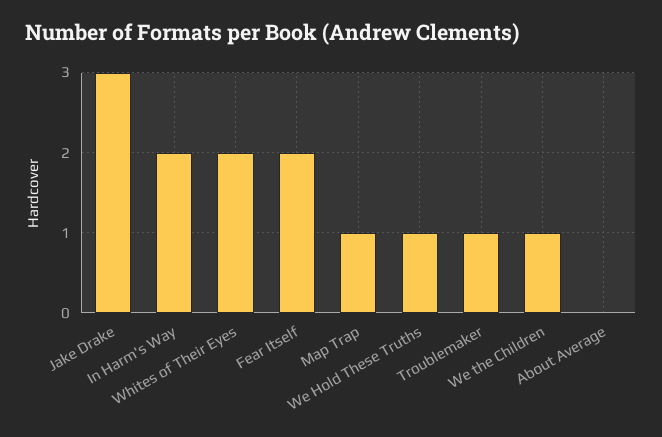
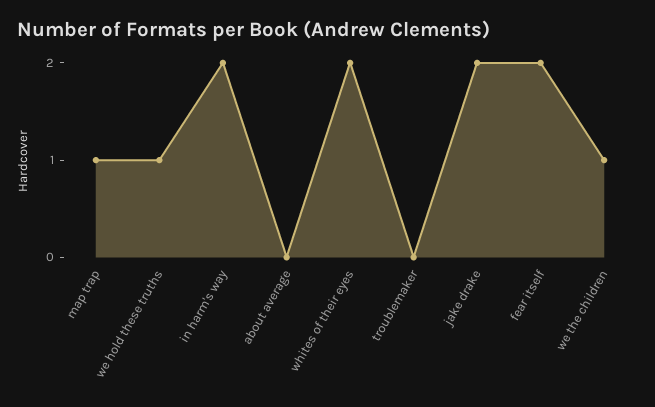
  {
-   "Jake Drake": 3,
+   "Jake Drake": 2,
    "In Harm's Way": 2,
    "Whites of Their Eyes": 2,
    "Fear Itself": 2,
    "Map Trap": 1,
    "We Hold These Truths": 1,
-   "Troublemaker": 1,
+   "Troublemaker": 0,
    "We the Children": 1,
    "About Average": 0
  }

